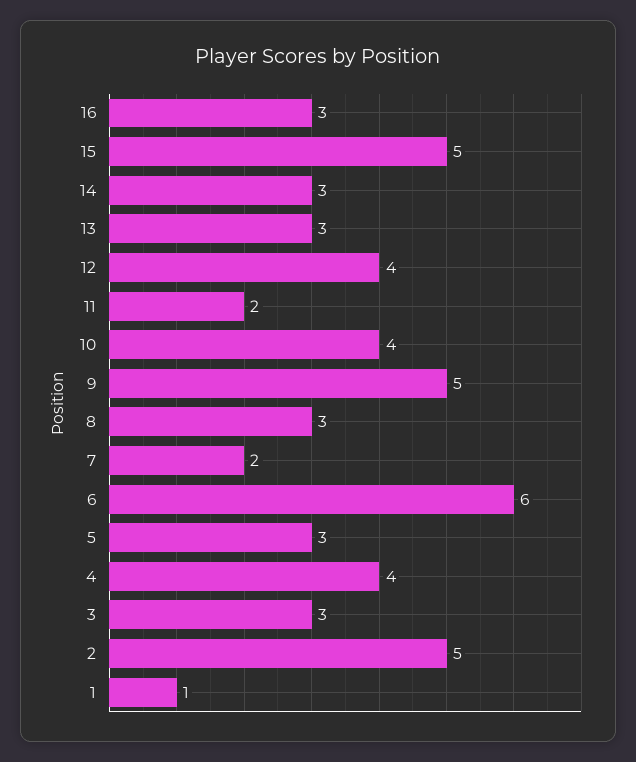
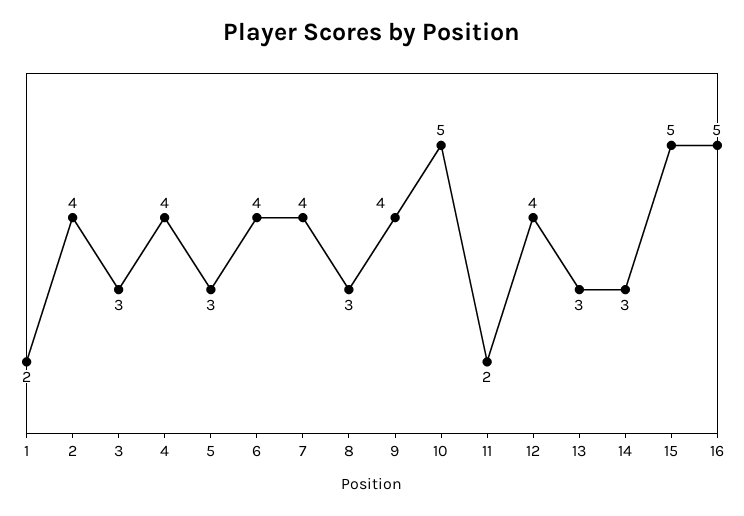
  {
-   "16": 3,
+   "16": 5,
    "15": 5,
    "14": 3,
    "13": 3,
    "12": 4,
    "11": 2,
-   "10": 4,
+   "10": 5,
-   "9": 5,
+   "9": 4,
    "8": 3,
-   "7": 2,
+   "7": 4,
-   "6": 6,
+   "6": 4,
    "5": 3,
    "4": 4,
    "3": 3,
-   "2": 5,
+   "2": 4,
-   "1": 1
+   "1": 2
  }

